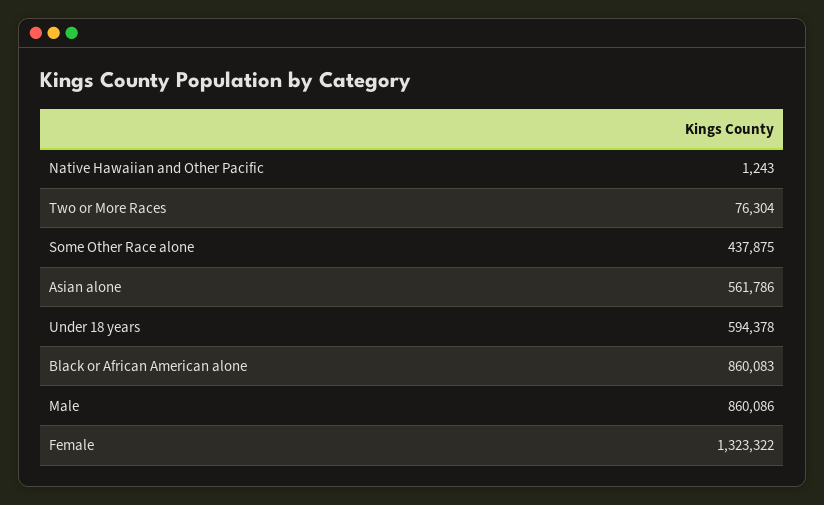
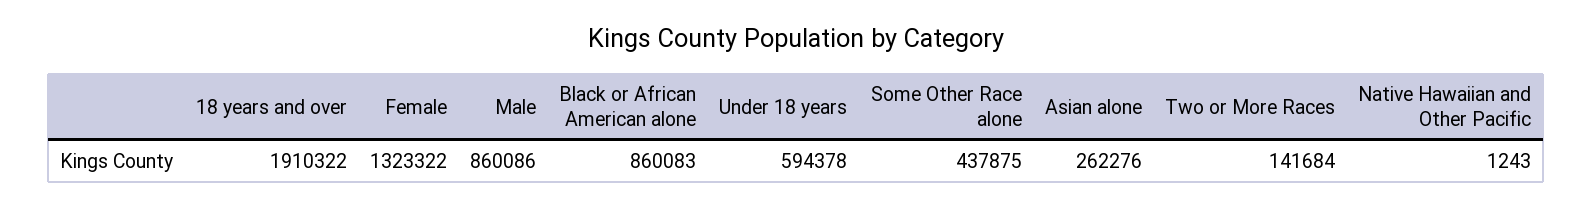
  {
    "Native Hawaiian and Other Pacific": 1243,
-   "Two or More Races": 76304,
+   "Two or More Races": 141684,
    "Some Other Race alone": 437875,
-   "Asian alone": 561786,
+   "Asian alone": 262276,
    "Under 18 years": 594378,
    "Black or African American alone": 860083,
    "Male": 860086,
-   "Female": 1323322
+   "Female": 1323322,
+   "18 years and over": 1910322
  }

